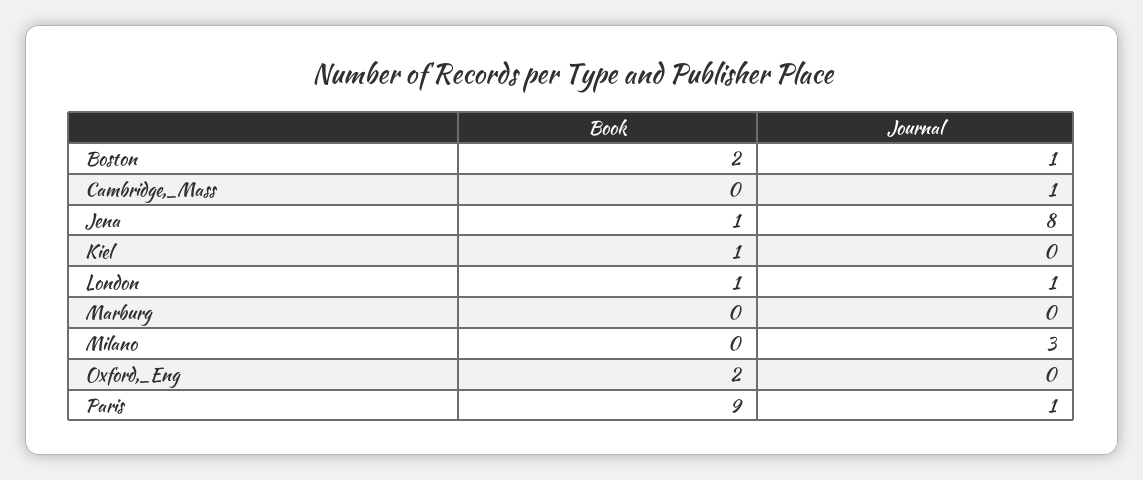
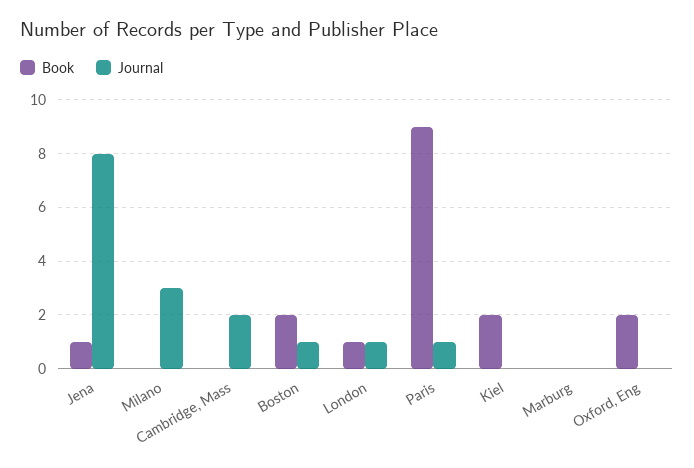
  {
    "Book": {
      "Boston": 2,
      "Cambridge,_Mass": 0,
      "Jena": 1,
-     "Kiel": 1,
+     "Kiel": 2,
      "London": 1,
      "Marburg": 0,
      "Milano": 0,
      "Oxford,_Eng": 2,
      "Paris": 9
    },
    "Journal": {
      "Boston": 1,
-     "Cambridge,_Mass": 1,
+     "Cambridge,_Mass": 2,
      "Jena": 8,
      "Kiel": 0,
      "London": 1,
      "Marburg": 0,
      "Milano": 3,
      "Oxford,_Eng": 0,
      "Paris": 1
    }
  }

